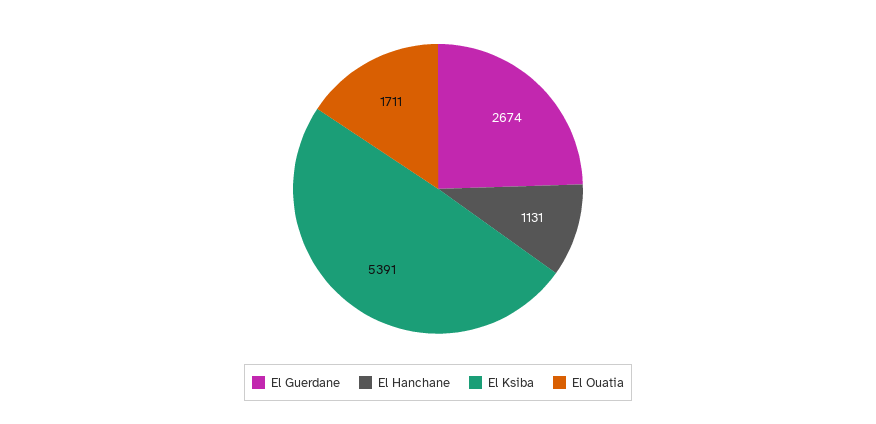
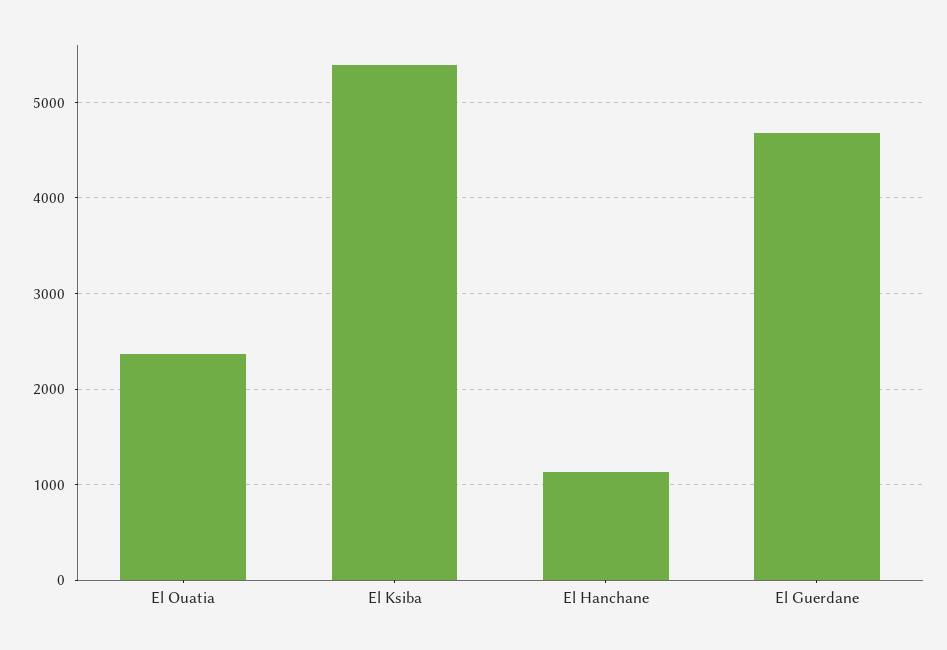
  {
-   "El Guerdane": 2674,
+   "El Guerdane": 4700,
    "El Hanchane": 1131,
    "El Ksiba": 5391,
-   "El Ouatia": 1711
+   "El Ouatia": 2400
  }

